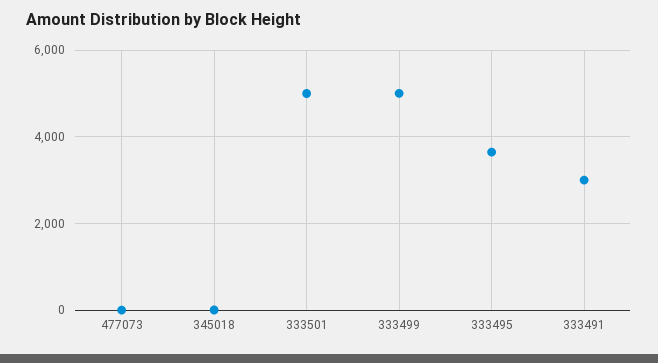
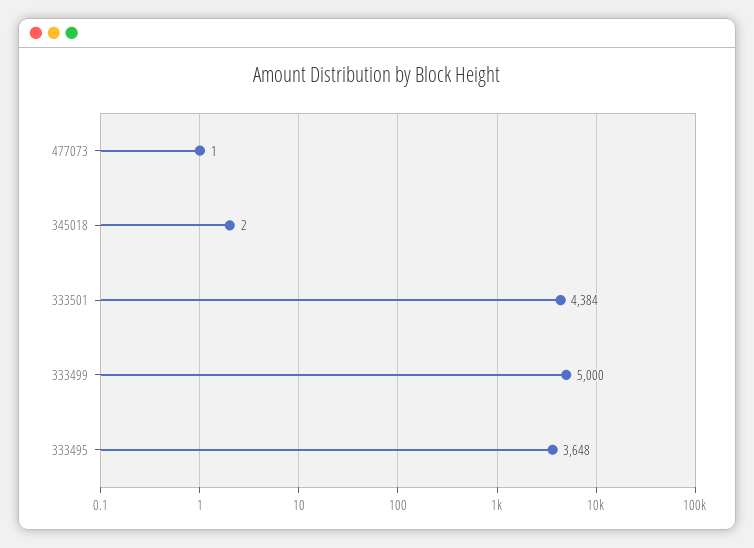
  {
    "477073": 1,
    "345018": 2,
-   "333501": 5000,
+   "333501": 4384,
    "333499": 5000,
-   "333495": 3648,
+   "333495": 3648
-   "333491": 3000
  }

